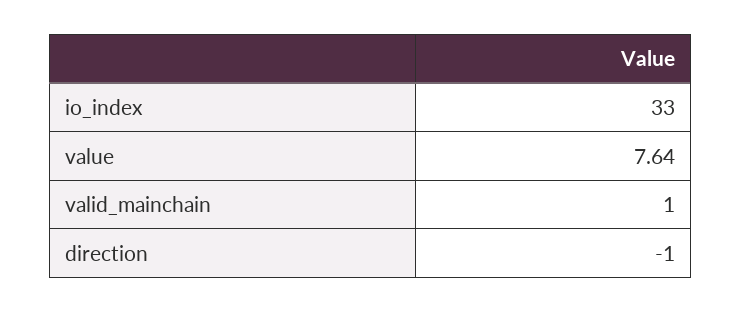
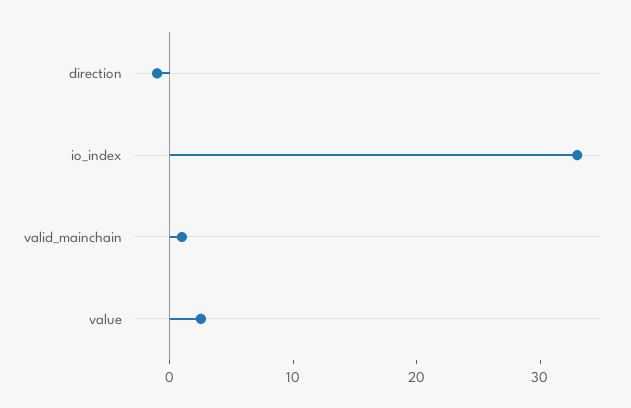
  {
    "io_index": 33,
-   "value": 7.64,
+   "value": 2,
    "valid_mainchain": 1,
    "direction": -1
  }

